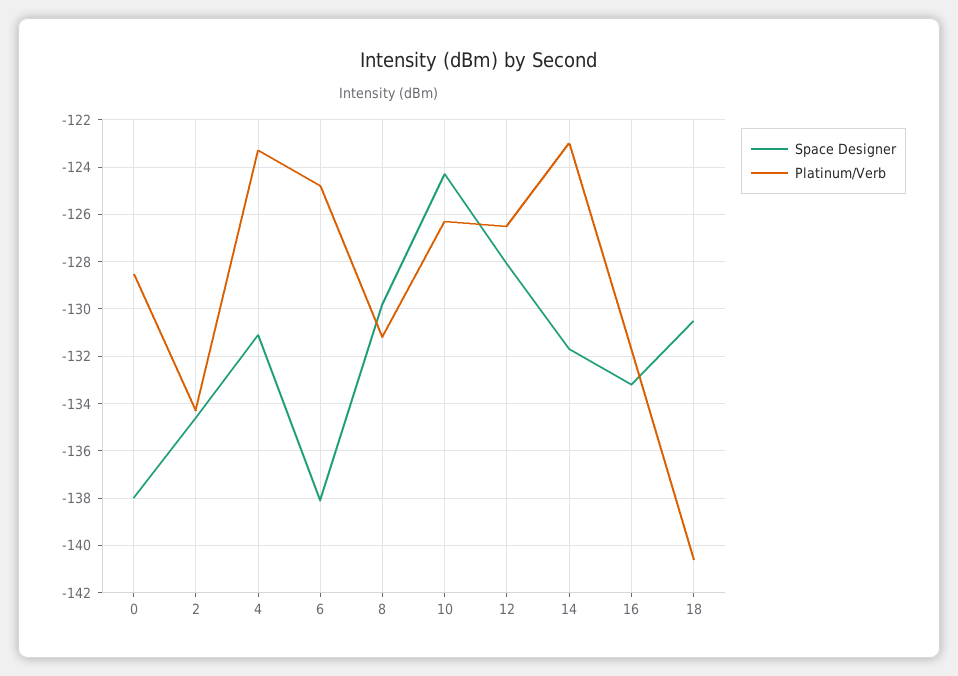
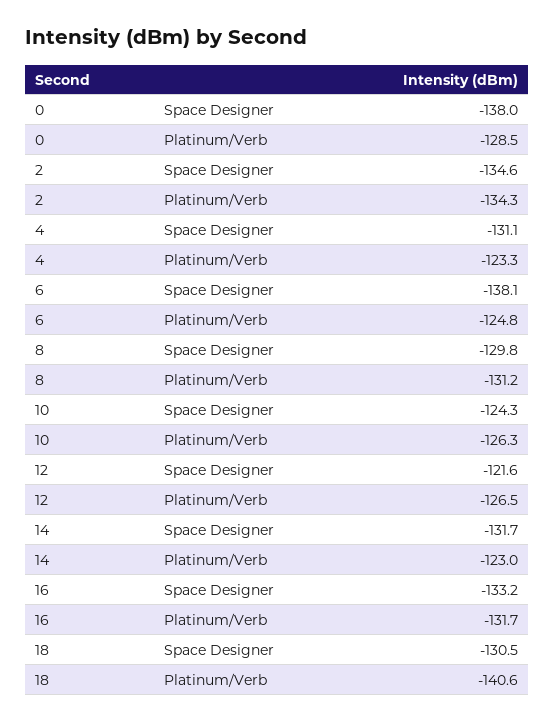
  {
    "Space Designer": {
      "0": -138,
      "2": -134.6,
      "4": -131.1,
      "6": -138.1,
      "8": -129.8,
      "10": -124.3,
-     "12": -128,
+     "12": -121.6,
      "14": -131.7,
      "16": -133.2,
      "18": -130.5
    },
    "Platinum/Verb": {
      "0": -128.5,
      "2": -134.3,
      "4": -123.3,
      "6": -124.8,
      "8": -131.2,
      "10": -126.3,
      "12": -126.5,
      "14": -123,
      "16": -131.7,
      "18": -140.6
    }
  }

